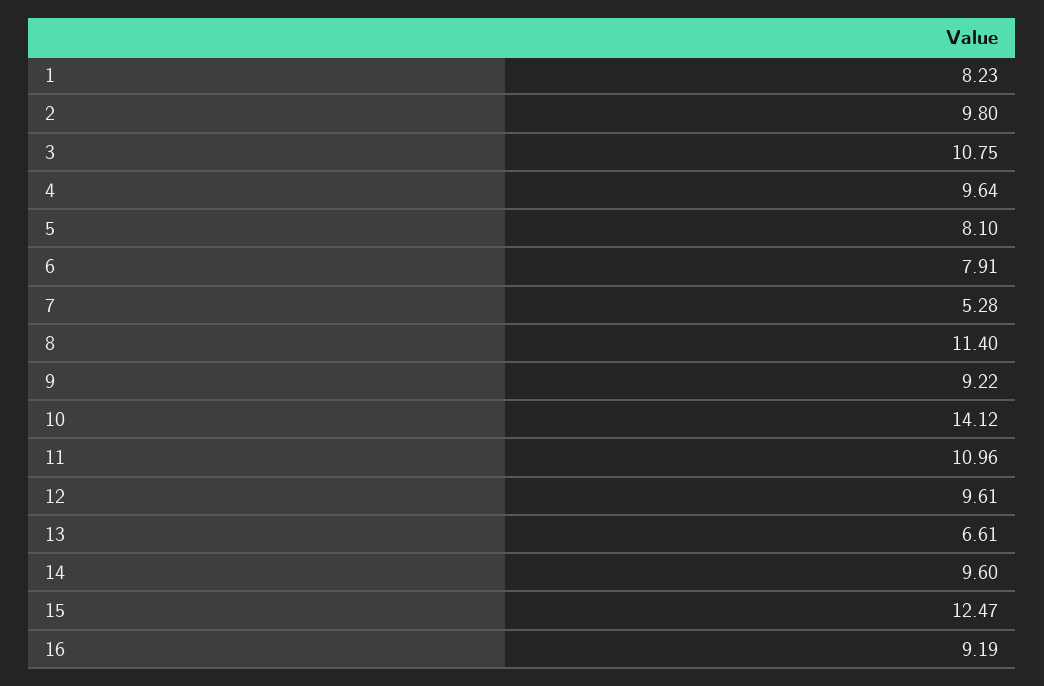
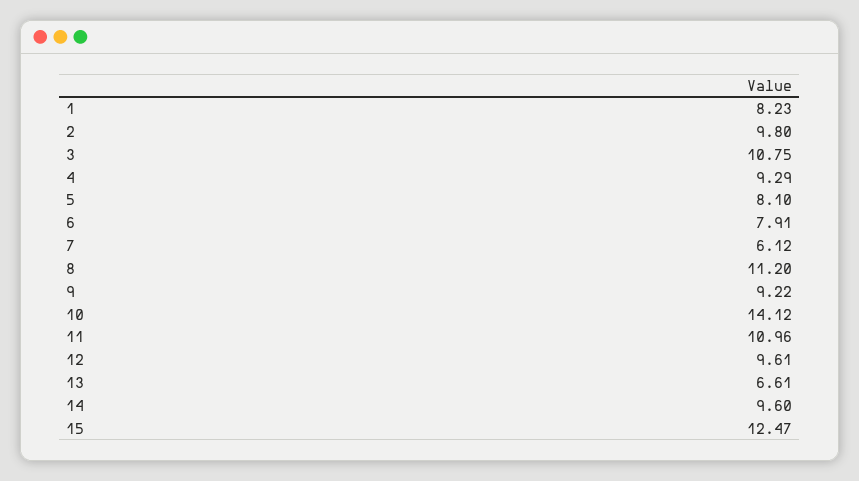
  {
    "1": 8.23,
    "2": 9.8,
    "3": 10.75,
-   "4": 9.64,
+   "4": 9.29,
    "5": 8.1,
    "6": 7.91,
-   "7": 5.28,
+   "7": 6.12,
-   "8": 11.4,
+   "8": 11.2,
    "9": 9.22,
    "10": 14.12,
    "11": 10.96,
    "12": 9.61,
    "13": 6.61,
    "14": 9.6,
-   "15": 12.47,
+   "15": 12.47
-   "16": 9.19
  }

